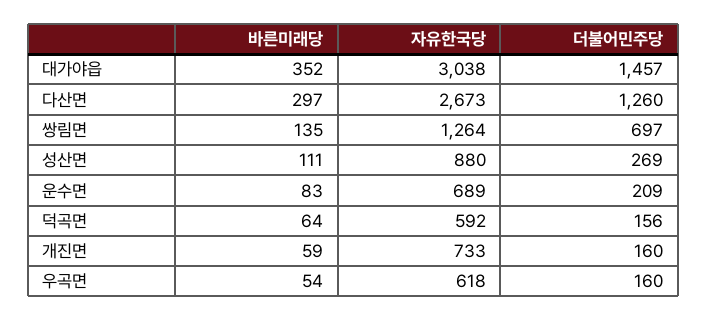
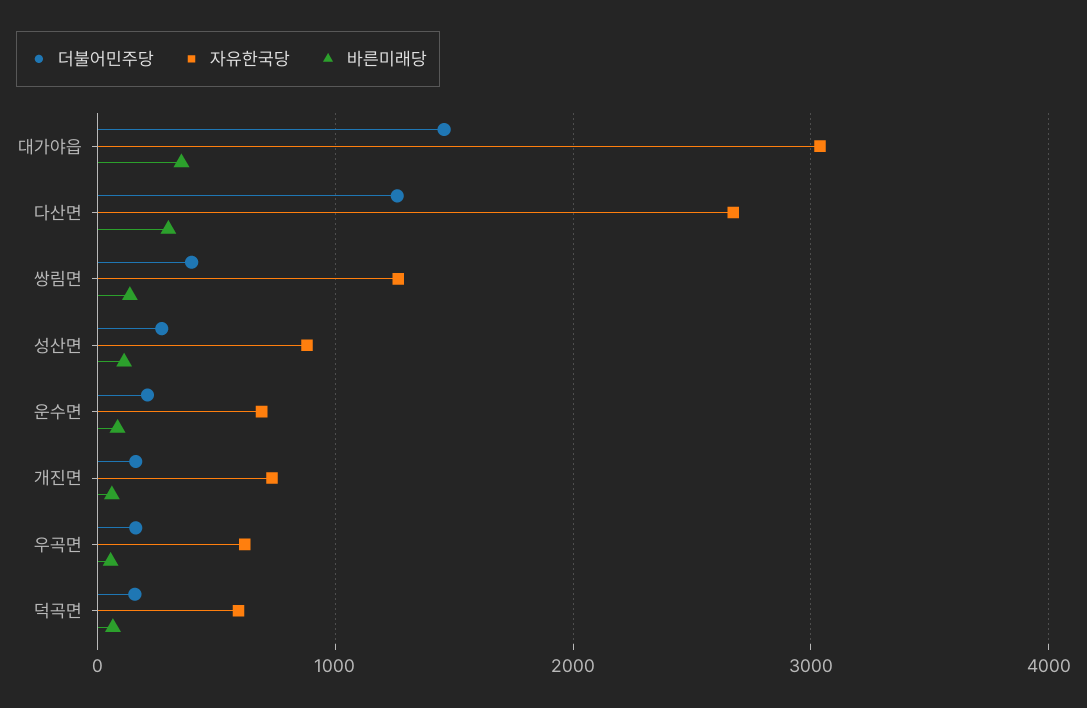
  {
    "바른미래당": {
      "대가야읍": 352,
      "다산면": 297,
      "쌍림면": 135,
      "성산면": 111,
      "운수면": 83,
      "덕곡면": 64,
      "개진면": 59,
      "우곡면": 54
    },
    "자유한국당": {
      "대가야읍": 3038,
      "다산면": 2673,
      "쌍림면": 1264,
      "성산면": 880,
      "운수면": 689,
      "덕곡면": 592,
      "개진면": 733,
      "우곡면": 618
    },
    "더불어민주당": {
      "대가야읍": 1457,
      "다산면": 1260,
-     "쌍림면": 697,
+     "쌍림면": 400,
      "성산면": 269,
      "운수면": 209,
      "덕곡면": 156,
      "개진면": 160,
      "우곡면": 160
    }
  }

